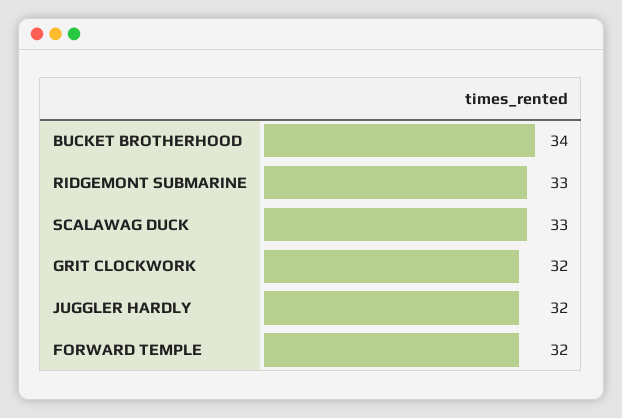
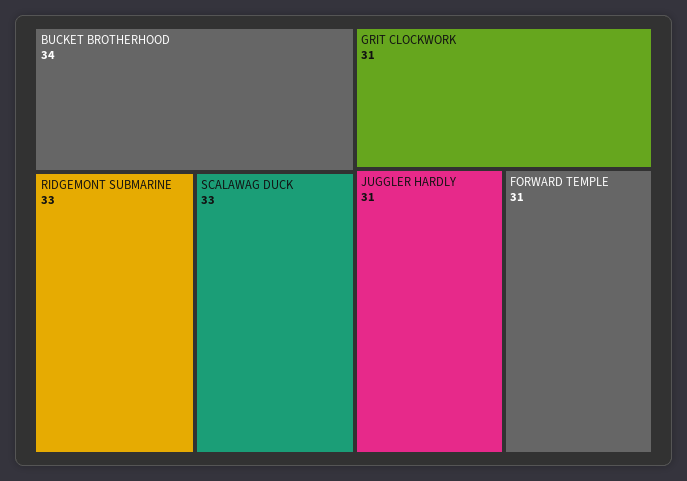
  {
    "BUCKET BROTHERHOOD": 34,
    "RIDGEMONT SUBMARINE": 33,
    "SCALAWAG DUCK": 33,
-   "GRIT CLOCKWORK": 32,
+   "GRIT CLOCKWORK": 31,
-   "JUGGLER HARDLY": 32,
+   "JUGGLER HARDLY": 31,
-   "FORWARD TEMPLE": 32
+   "FORWARD TEMPLE": 31
  }

